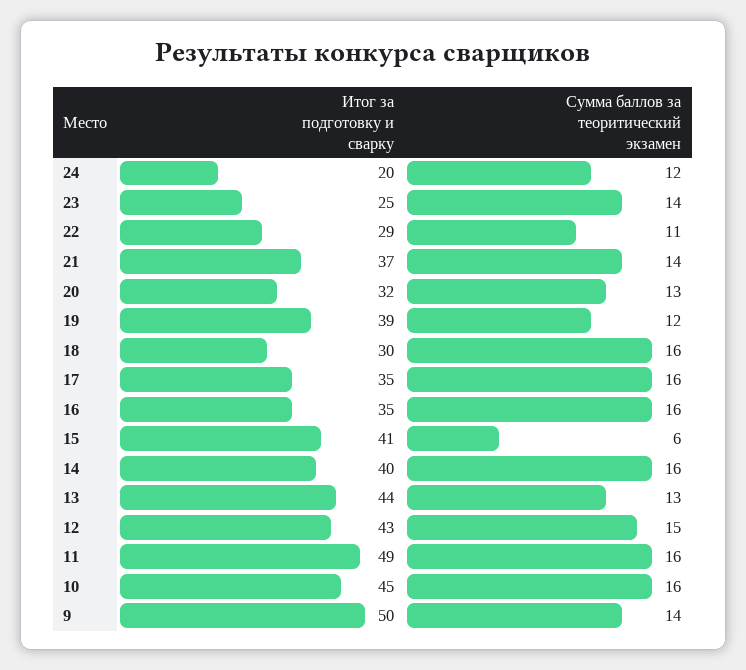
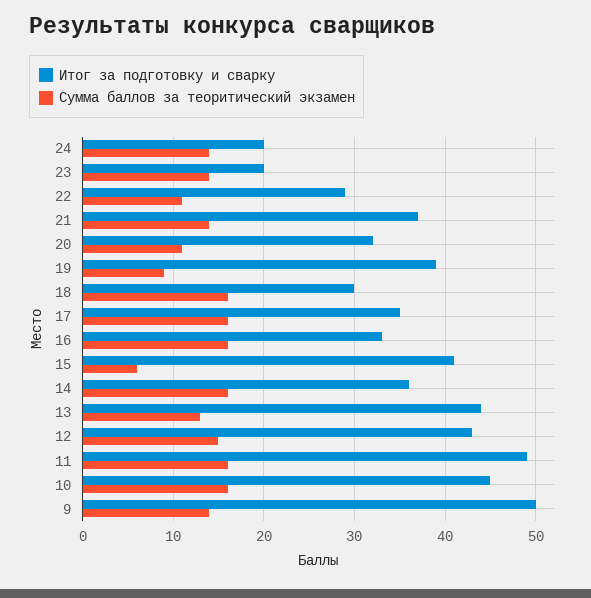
  {
    "Итог за подготовку и сварку": {
      "24": 20,
-     "23": 25,
+     "23": 20,
      "22": 29,
      "21": 37,
      "20": 32,
      "19": 39,
      "18": 30,
      "17": 35,
-     "16": 35,
+     "16": 33,
      "15": 41,
-     "14": 40,
+     "14": 36,
      "13": 44,
      "12": 43,
      "11": 49,
      "10": 45,
      "9": 50
    },
    "Cумма баллов за теоритический экзамен": {
-     "24": 12,
+     "24": 14,
      "23": 14,
      "22": 11,
      "21": 14,
-     "20": 13,
+     "20": 11,
-     "19": 12,
+     "19": 9,
      "18": 16,
      "17": 16,
      "16": 16,
      "15": 6,
      "14": 16,
      "13": 13,
      "12": 15,
      "11": 16,
      "10": 16,
      "9": 14
    }
  }

